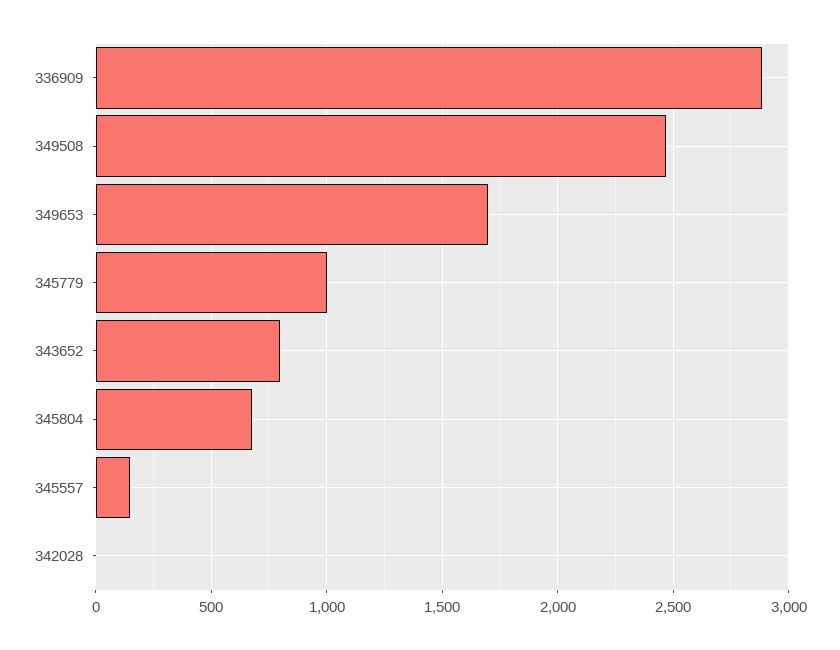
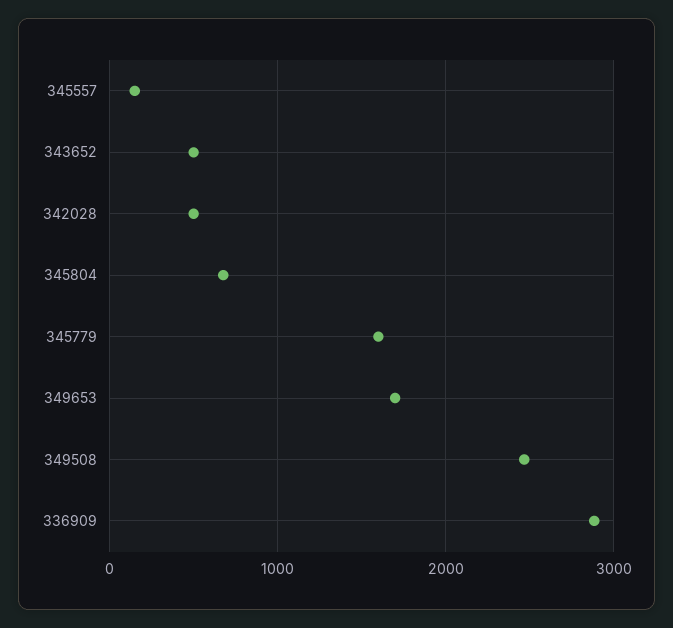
  {
    "336909": 2900,
    "349508": 2450,
    "349653": 1700,
-   "345779": 1000,
+   "345779": 1600,
-   "343652": 800,
+   "343652": 500,
    "345804": 700,
    "345557": 150,
-   "342028": 0
+   "342028": 500
  }

